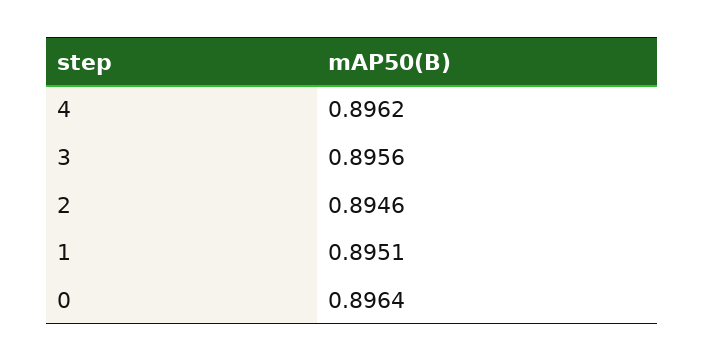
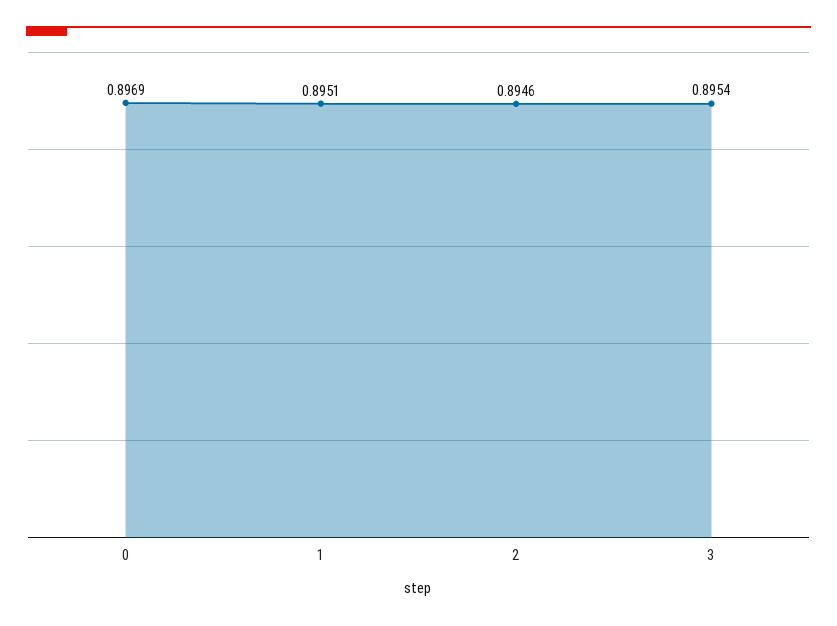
  {
-   "4": 0.8962,
-   "3": 0.8956,
+   "3": 0.8954,
    "2": 0.8946,
    "1": 0.8951,
-   "0": 0.8964
+   "0": 0.8969
  }

